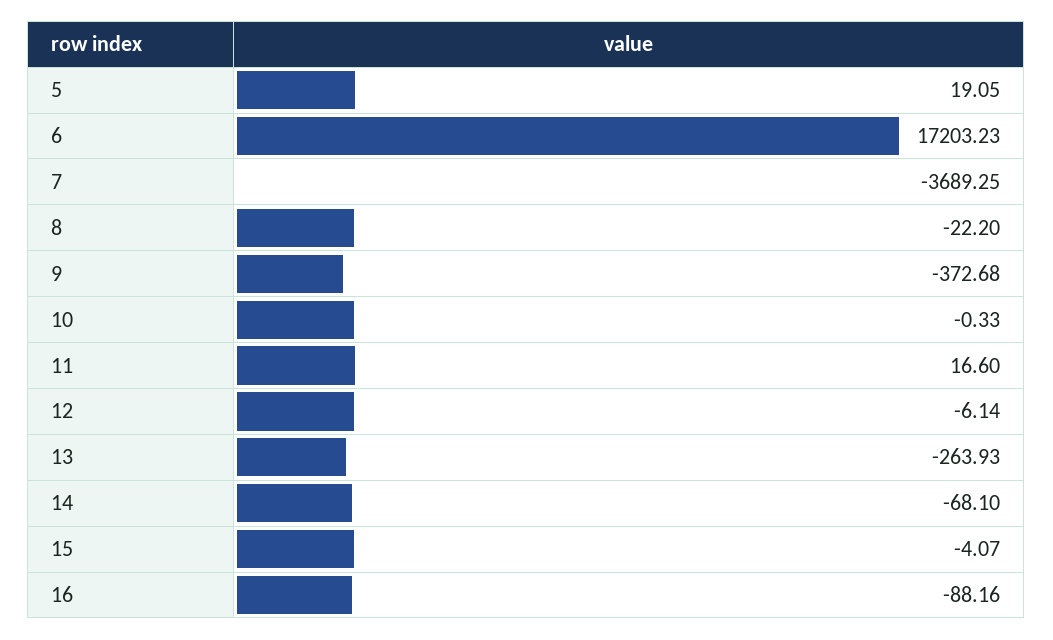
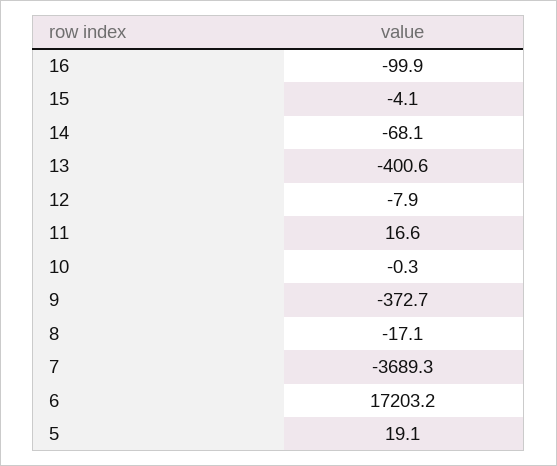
  {
    "5": 19.05,
    "6": 17203.23,
    "7": -3689.25,
-   "8": -22.2,
+   "8": -17.1,
    "9": -372.68,
    "10": -0.33,
    "11": 16.6,
-   "12": -6.14,
+   "12": -7.9,
-   "13": -263.93,
+   "13": -400.6,
    "14": -68.1,
    "15": -4.07,
-   "16": -88.16
+   "16": -99.9
  }

